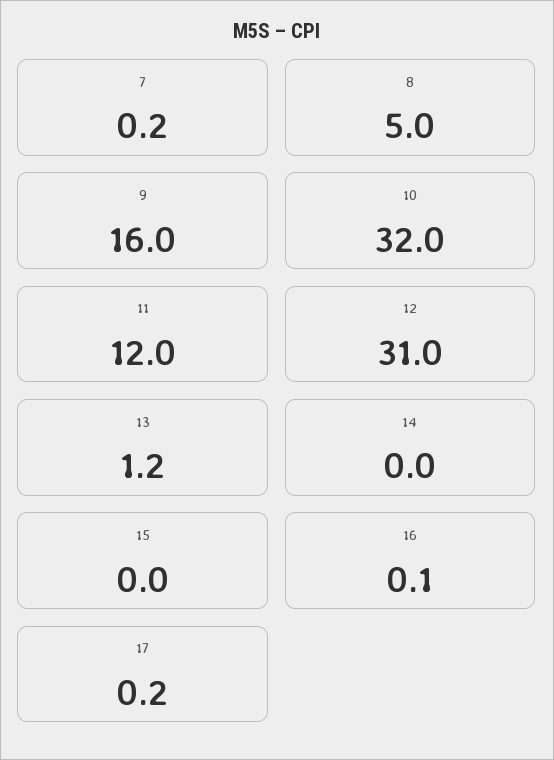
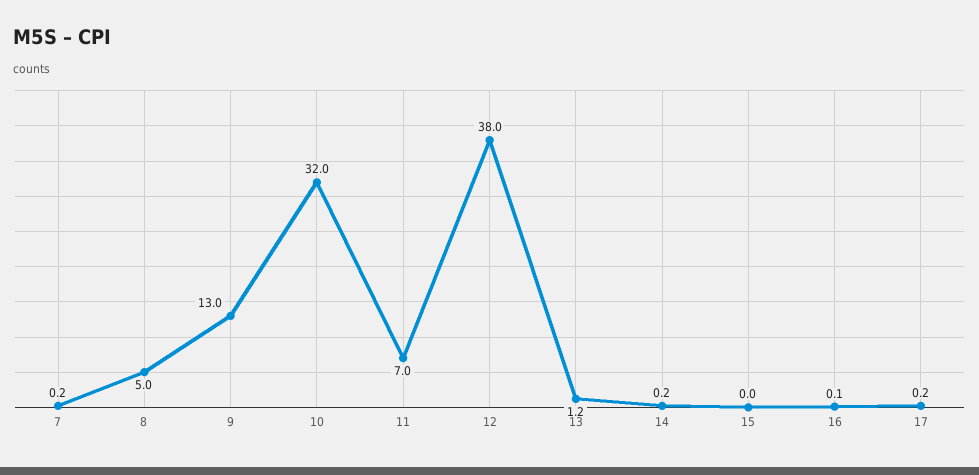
  {
    "7": 0.2,
    "8": 5,
-   "9": 16,
+   "9": 13,
    "10": 32,
-   "11": 12,
+   "11": 7,
-   "12": 31,
+   "12": 38,
    "13": 1.2,
-   "14": 0,
+   "14": 0.2,
    "15": 0,
    "16": 0.1,
    "17": 0.2
  }

